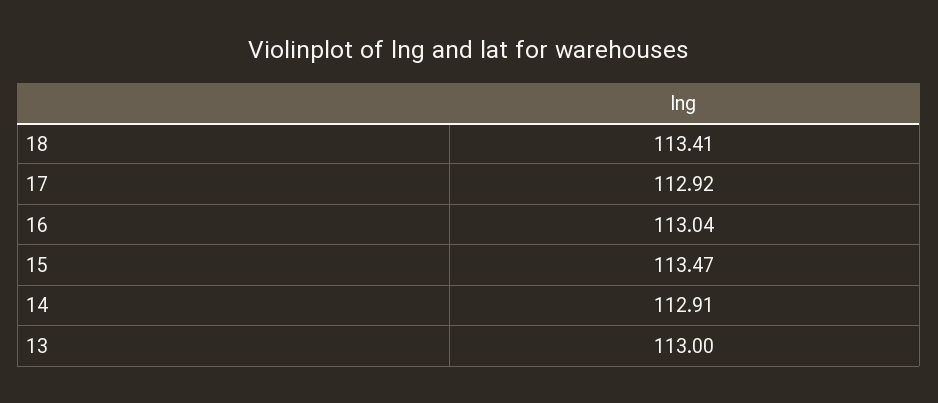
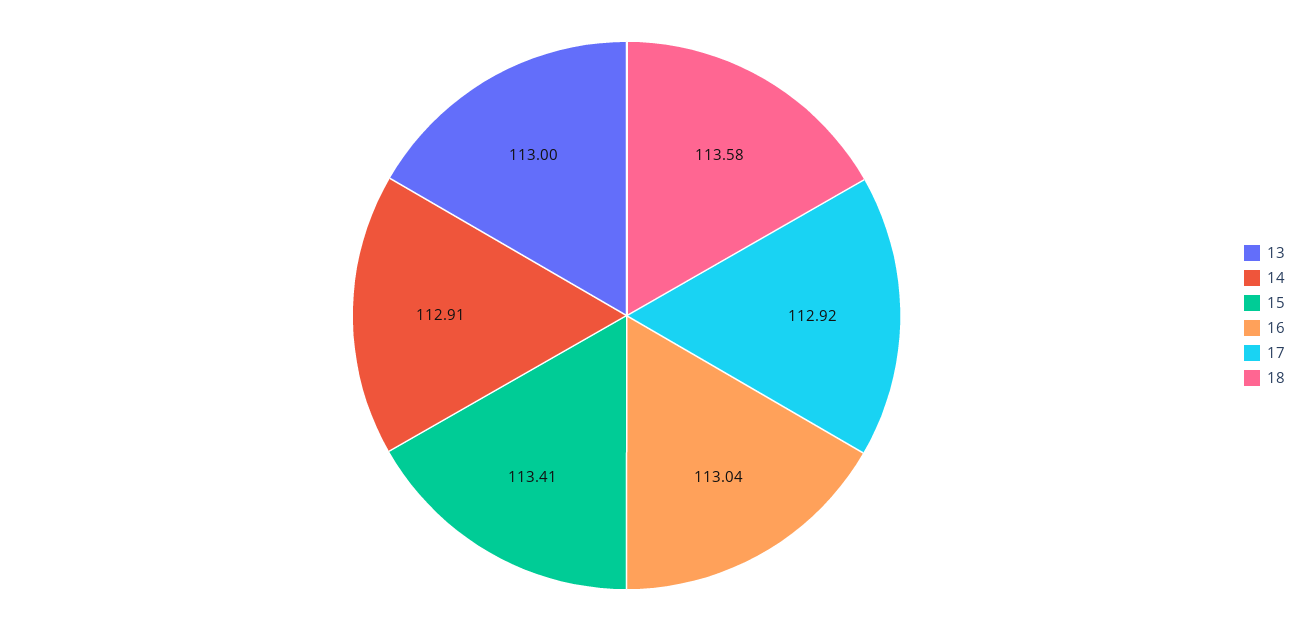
  {
-   "18": 113.41,
+   "18": 113.58,
    "17": 112.92,
    "16": 113.04,
-   "15": 113.47,
+   "15": 113.41,
    "14": 112.91,
    "13": 113
  }

